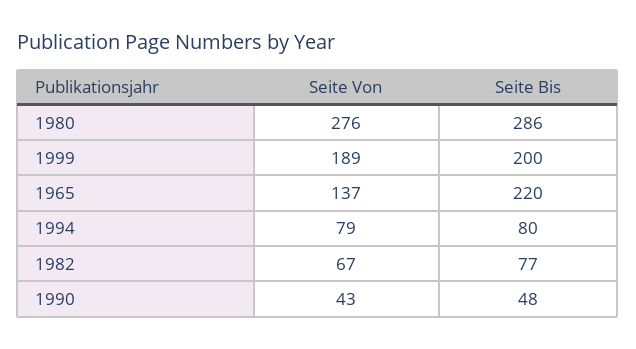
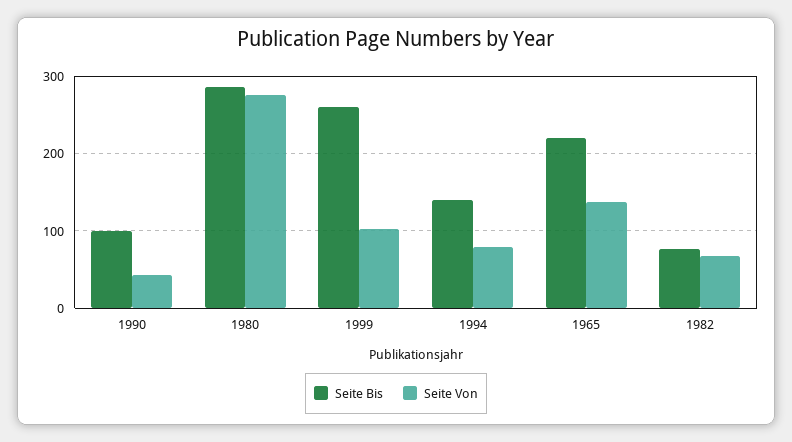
  {
    "Seite Von": {
      "1980": 276,
-     "1999": 189,
+     "1999": 100,
      "1965": 137,
      "1994": 79,
      "1982": 67,
      "1990": 43
    },
    "Seite Bis": {
      "1980": 286,
-     "1999": 200,
+     "1999": 260,
      "1965": 220,
-     "1994": 80,
+     "1994": 140,
      "1982": 77,
-     "1990": 48
+     "1990": 100
    }
  }

